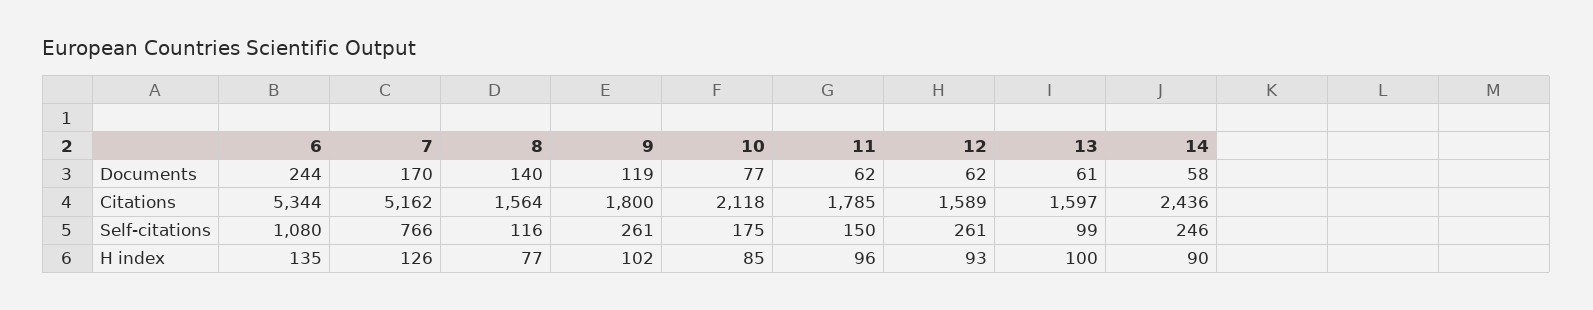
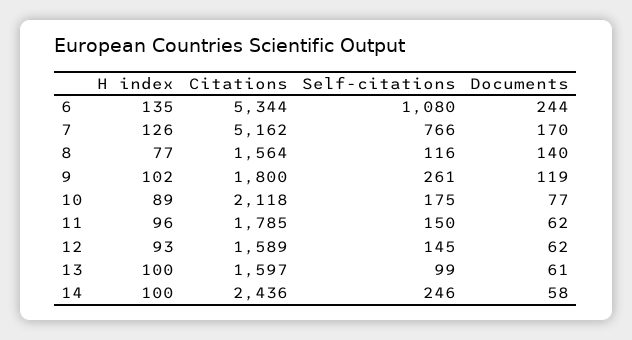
  {
    "6": {
      "Documents": 244,
      "Citations": 5344,
      "Self-citations": 1080,
      "H index": 135
    },
    "7": {
      "Documents": 170,
      "Citations": 5162,
      "Self-citations": 766,
      "H index": 126
    },
    "8": {
      "Documents": 140,
      "Citations": 1564,
      "Self-citations": 116,
      "H index": 77
    },
    "9": {
      "Documents": 119,
      "Citations": 1800,
      "Self-citations": 261,
      "H index": 102
    },
    "10": {
      "Documents": 77,
      "Citations": 2118,
      "Self-citations": 175,
-     "H index": 85
+     "H index": 89
    },
    "11": {
      "Documents": 62,
      "Citations": 1785,
      "Self-citations": 150,
      "H index": 96
    },
    "12": {
      "Documents": 62,
      "Citations": 1589,
-     "Self-citations": 261,
+     "Self-citations": 145,
      "H index": 93
    },
    "13": {
      "Documents": 61,
      "Citations": 1597,
      "Self-citations": 99,
      "H index": 100
    },
    "14": {
      "Documents": 58,
      "Citations": 2436,
      "Self-citations": 246,
-     "H index": 90
+     "H index": 100
    }
  }

